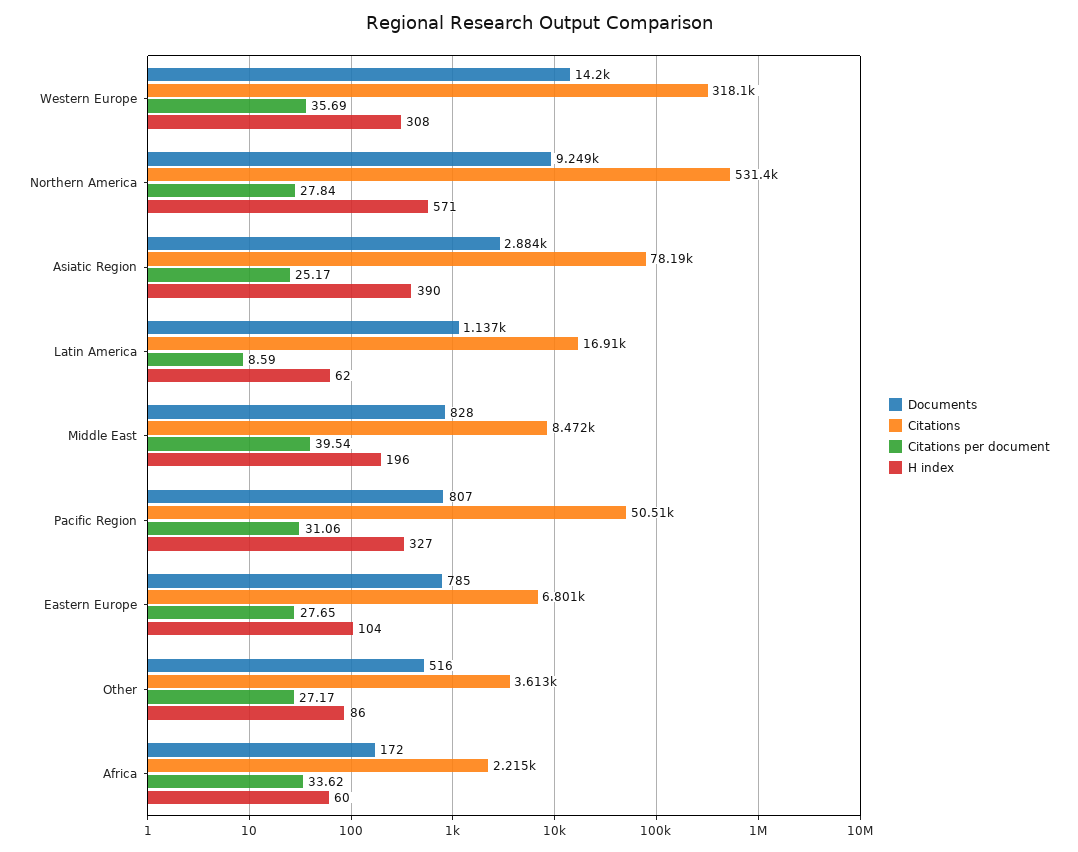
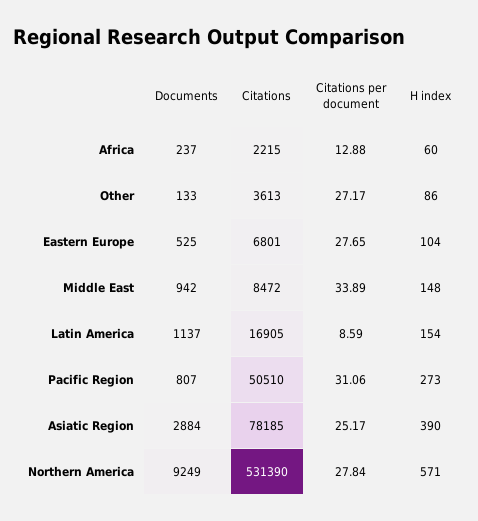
  {
    "Documents": {
-     "Western Europe": 14200,
      "Northern America": 9249,
      "Asiatic Region": 2884,
      "Latin America": 1137,
-     "Middle East": 828,
+     "Middle East": 942,
      "Pacific Region": 807,
-     "Eastern Europe": 785,
+     "Eastern Europe": 525,
-     "Other": 516,
+     "Other": 133,
-     "Africa": 172
+     "Africa": 237
    },
    "Citations": {
-     "Western Europe": 318100,
      "Northern America": 531390,
      "Asiatic Region": 78185,
      "Latin America": 16905,
      "Middle East": 8472,
      "Pacific Region": 50510,
      "Eastern Europe": 6801,
      "Other": 3613,
      "Africa": 2215
    },
    "Citations per document": {
-     "Western Europe": 35.69,
      "Northern America": 27.84,
      "Asiatic Region": 25.17,
      "Latin America": 8.59,
-     "Middle East": 39.54,
+     "Middle East": 33.89,
      "Pacific Region": 31.06,
      "Eastern Europe": 27.65,
      "Other": 27.17,
-     "Africa": 33.62
+     "Africa": 12.88
    },
    "H index": {
-     "Western Europe": 308,
      "Northern America": 571,
      "Asiatic Region": 390,
-     "Latin America": 62,
+     "Latin America": 154,
-     "Middle East": 196,
+     "Middle East": 148,
-     "Pacific Region": 327,
+     "Pacific Region": 273,
      "Eastern Europe": 104,
      "Other": 86,
      "Africa": 60
    }
  }

